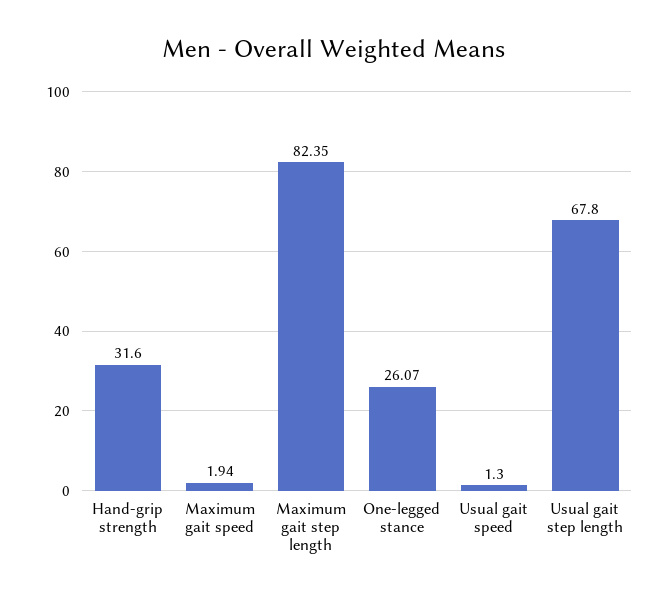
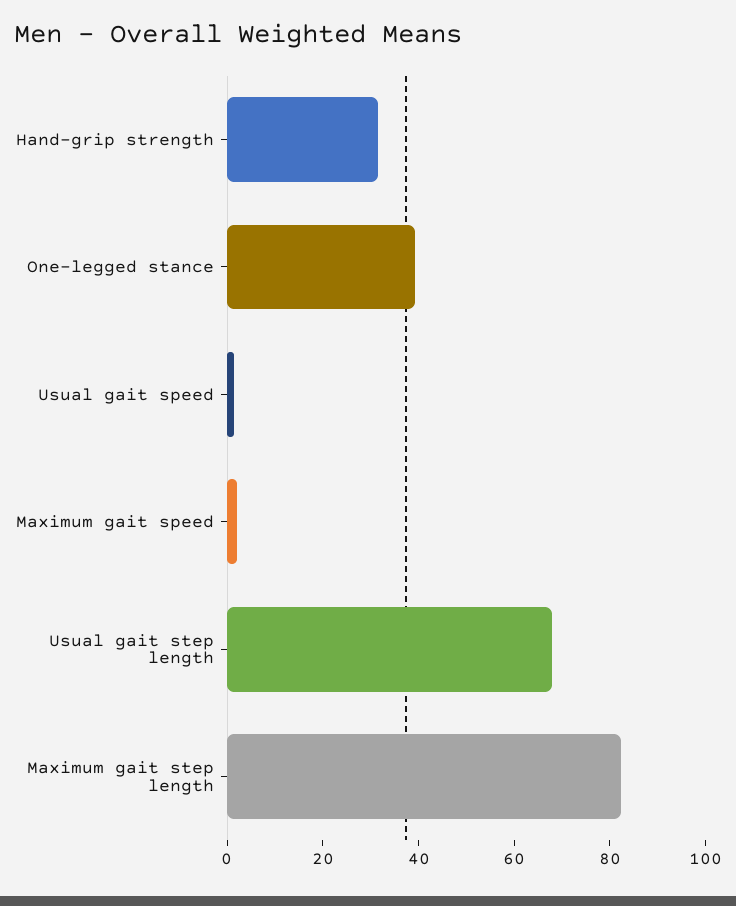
  {
    "Hand-grip strength": 31.6,
    "Maximum gait speed": 1.94,
    "Maximum gait step length": 82.35,
-   "One-legged stance": 26.07,
+   "One-legged stance": 40,
    "Usual gait speed": 1.3,
    "Usual gait step length": 67.8
  }

